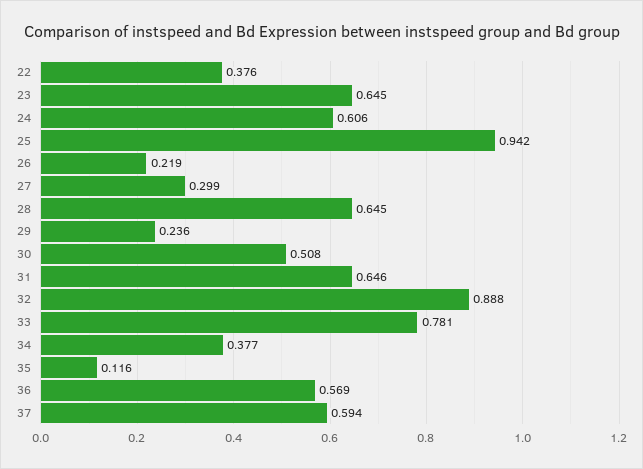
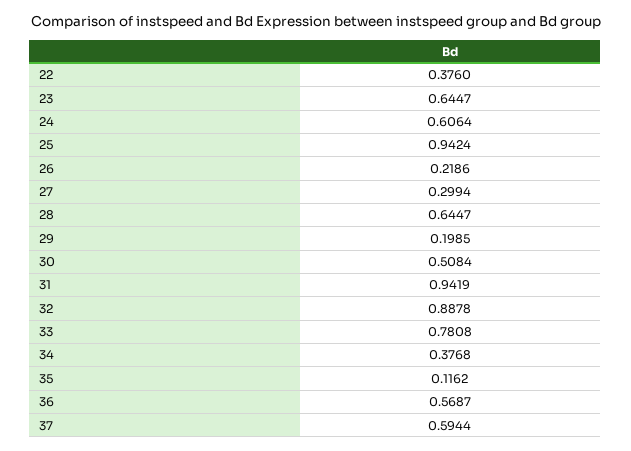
  {
    "22": 0.376,
    "23": 0.6447,
    "24": 0.6064,
    "25": 0.9424,
    "26": 0.2186,
    "27": 0.2994,
    "28": 0.6447,
-   "29": 0.236,
+   "29": 0.1985,
    "30": 0.5084,
-   "31": 0.646,
+   "31": 0.9419,
    "32": 0.8878,
    "33": 0.7808,
    "34": 0.3768,
    "35": 0.1162,
    "36": 0.5687,
    "37": 0.5944
  }

